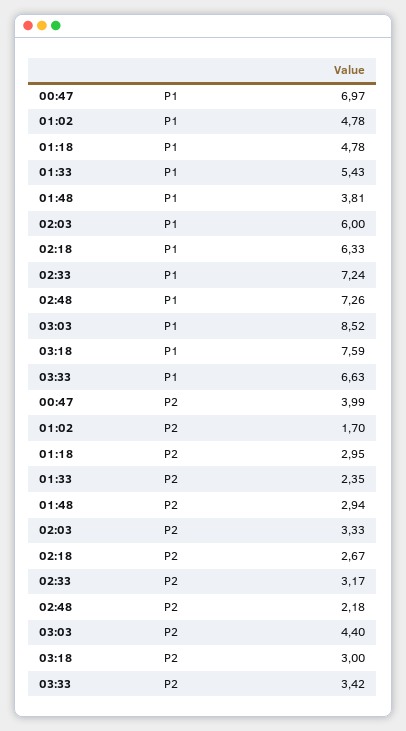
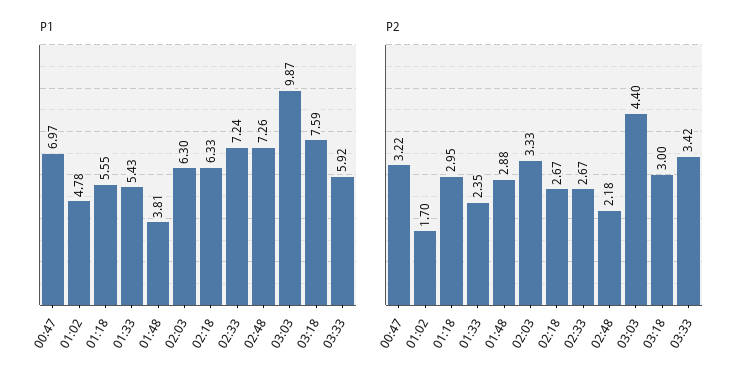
  {
    "P1": {
      "00:47": 6.97,
      "01:02": 4.78,
-     "01:18": 4.78,
+     "01:18": 5.55,
      "01:33": 5.43,
      "01:48": 3.81,
-     "02:03": 6,
+     "02:03": 6.3,
      "02:18": 6.33,
      "02:33": 7.24,
      "02:48": 7.26,
-     "03:03": 8.52,
+     "03:03": 9.87,
      "03:18": 7.59,
-     "03:33": 6.63
+     "03:33": 5.92
    },
    "P2": {
-     "00:47": 3.99,
+     "00:47": 3.22,
      "01:02": 1.7,
      "01:18": 2.95,
      "01:33": 2.35,
-     "01:48": 2.94,
+     "01:48": 2.88,
      "02:03": 3.33,
      "02:18": 2.67,
-     "02:33": 3.17,
+     "02:33": 2.67,
      "02:48": 2.18,
      "03:03": 4.4,
      "03:18": 3,
      "03:33": 3.42
    }
  }

